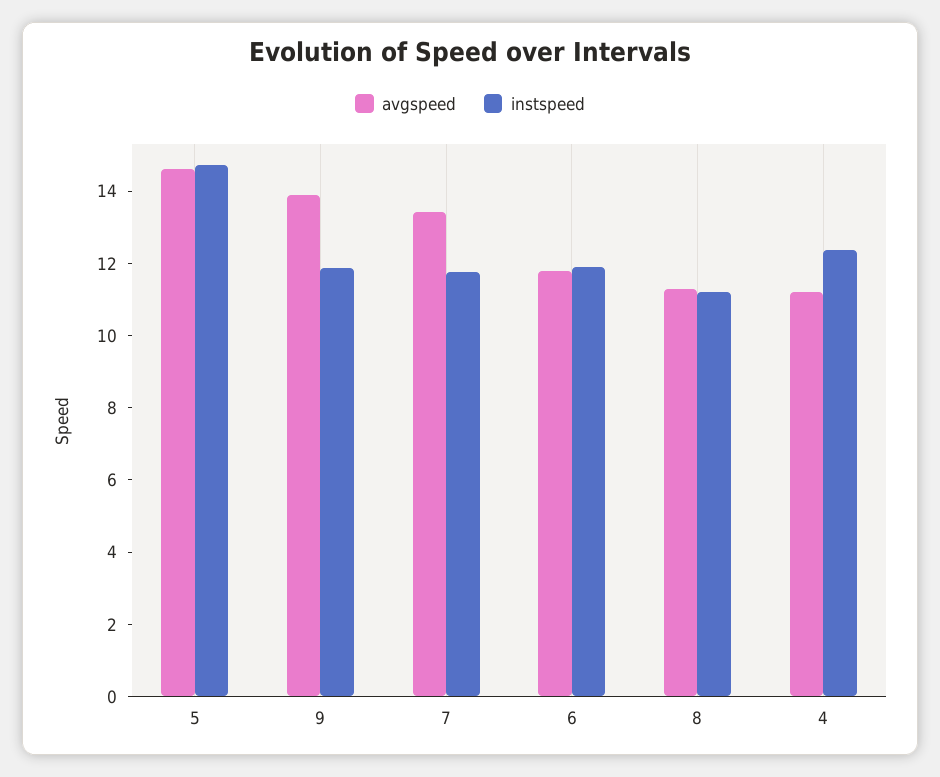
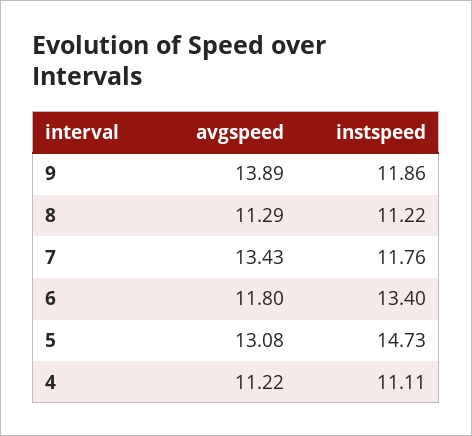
  {
    "avgspeed": {
-     "5": 14.5,
+     "5": 13.08,
      "9": 13.89,
      "7": 13.43,
      "6": 11.8,
      "8": 11.29,
      "4": 11.22
    },
    "instspeed": {
      "5": 14.73,
      "9": 11.86,
      "7": 11.76,
-     "6": 12,
+     "6": 13.4,
      "8": 11.22,
-     "4": 12.5
+     "4": 11.11
    }
  }

